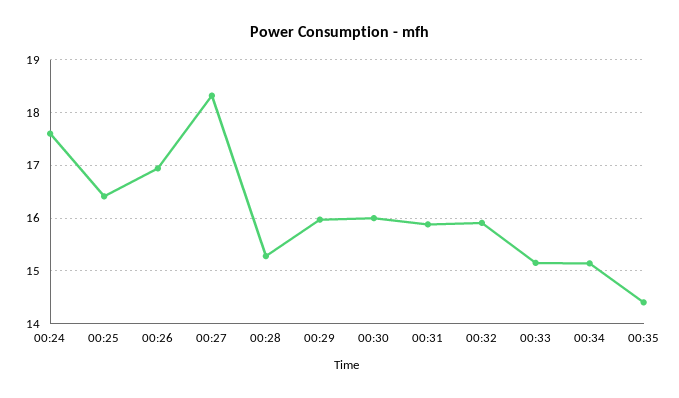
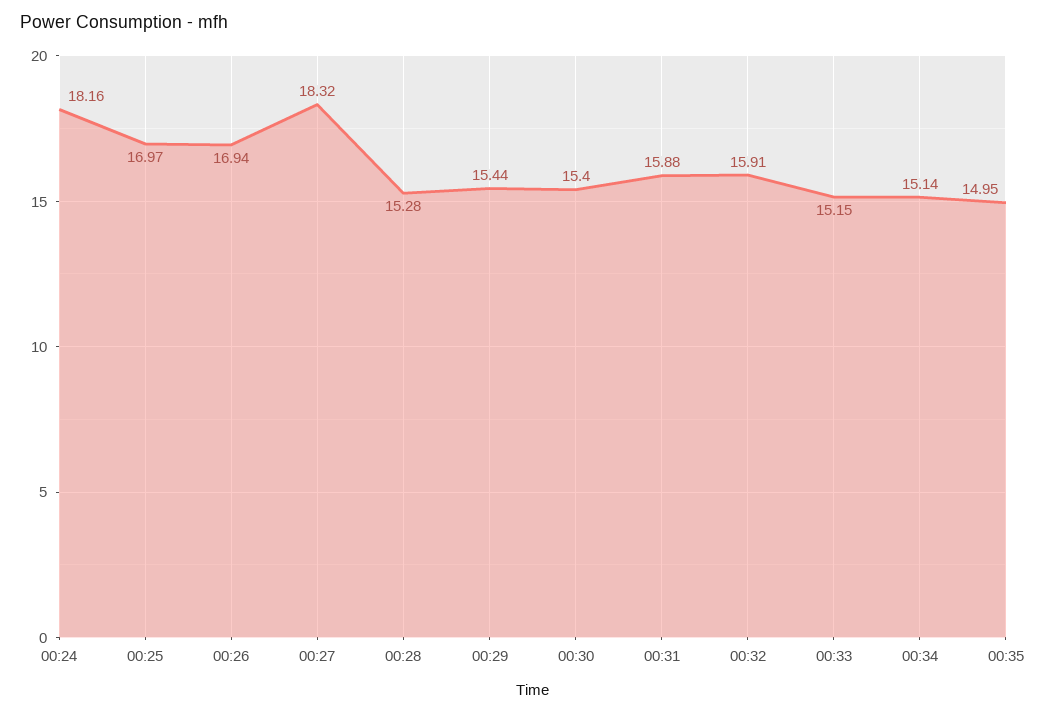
  {
-   "00:24": 17.6,
+   "00:24": 18.16,
-   "00:25": 16.4,
+   "00:25": 16.97,
    "00:26": 16.94,
    "00:27": 18.32,
    "00:28": 15.28,
-   "00:29": 16,
+   "00:29": 15.44,
-   "00:30": 16,
+   "00:30": 15.4,
    "00:31": 15.88,
    "00:32": 15.91,
    "00:33": 15.15,
    "00:34": 15.14,
-   "00:35": 14.4
+   "00:35": 14.95
  }

